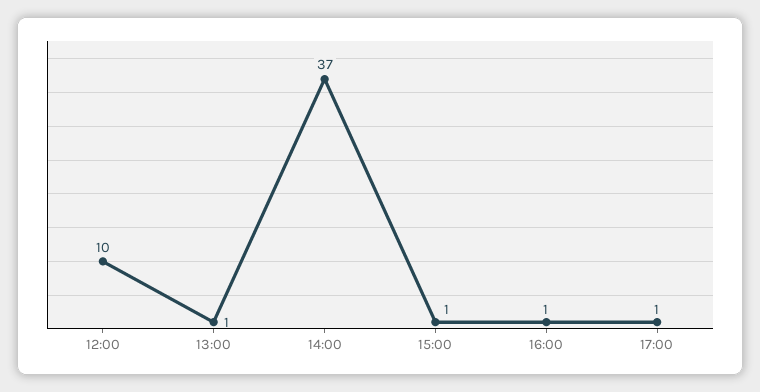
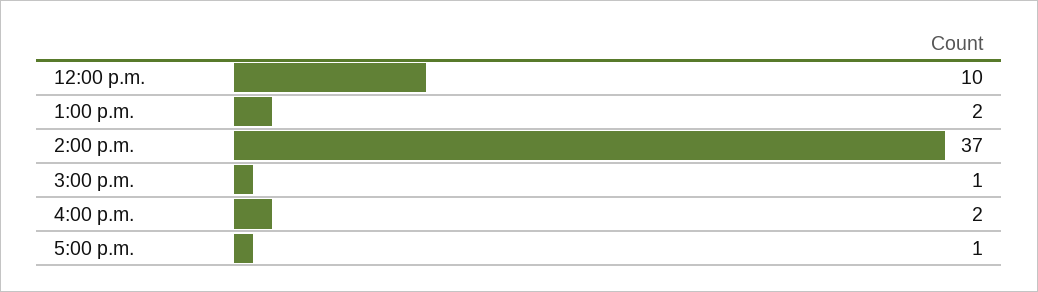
  {
    "12:00": 10,
-   "13:00": 1,
+   "13:00": 2,
    "14:00": 37,
    "15:00": 1,
-   "16:00": 1,
+   "16:00": 2,
    "17:00": 1
  }

